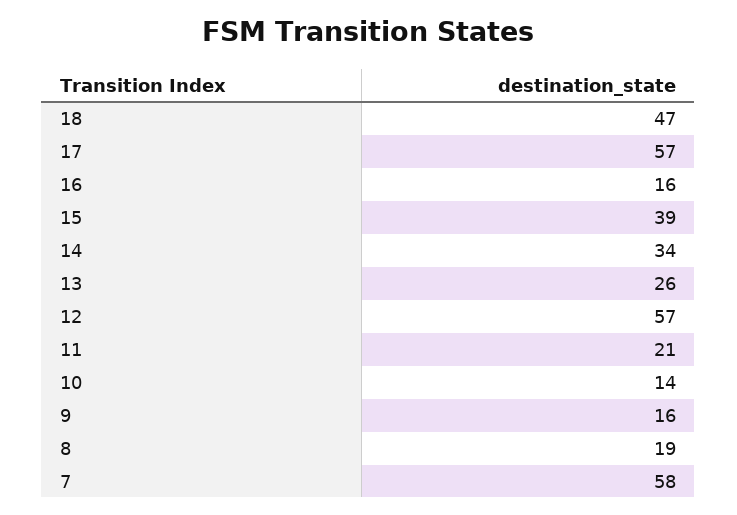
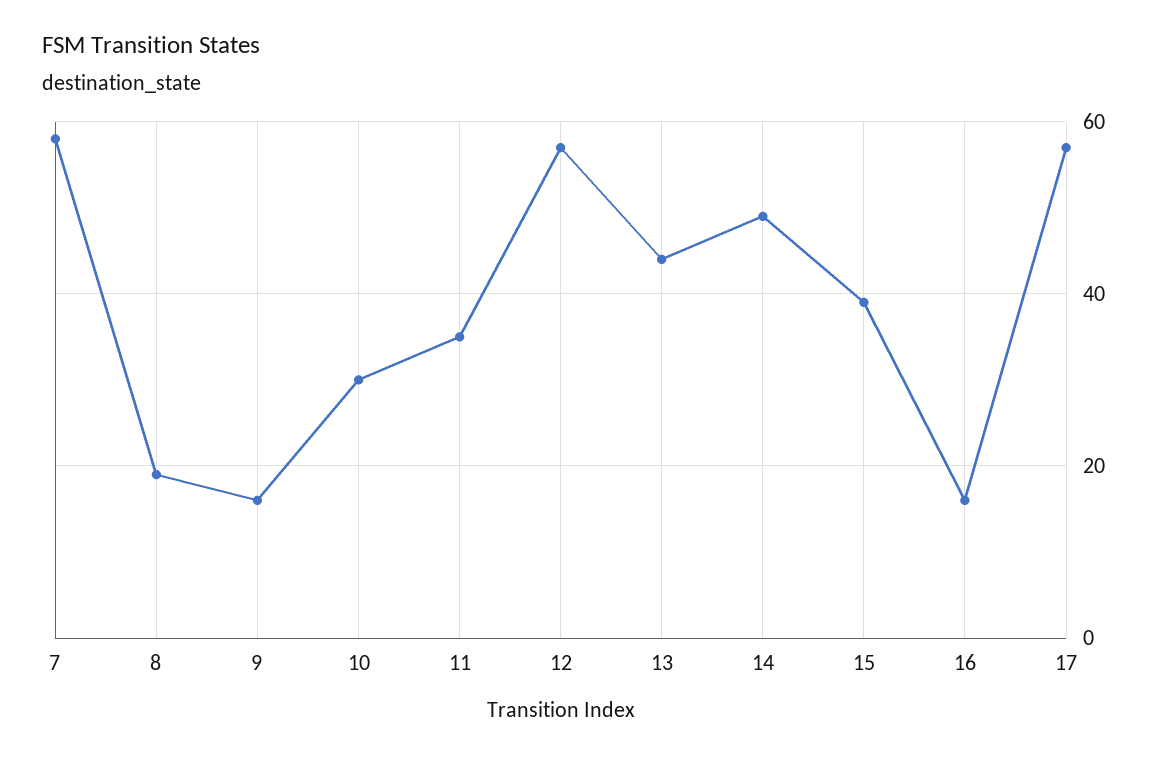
  {
-   "18": 47,
    "17": 57,
    "16": 16,
    "15": 39,
-   "14": 34,
+   "14": 50,
-   "13": 26,
+   "13": 45,
    "12": 57,
-   "11": 21,
+   "11": 35,
-   "10": 14,
+   "10": 30,
    "9": 16,
    "8": 19,
    "7": 58
  }

